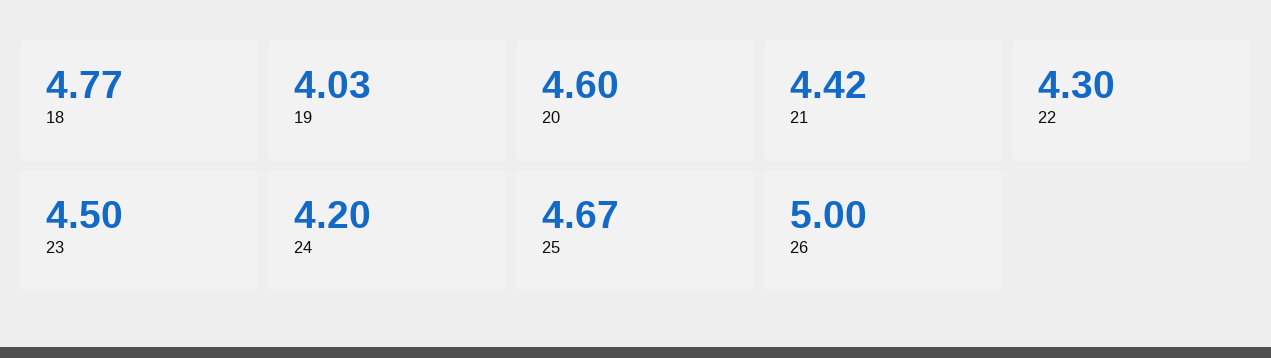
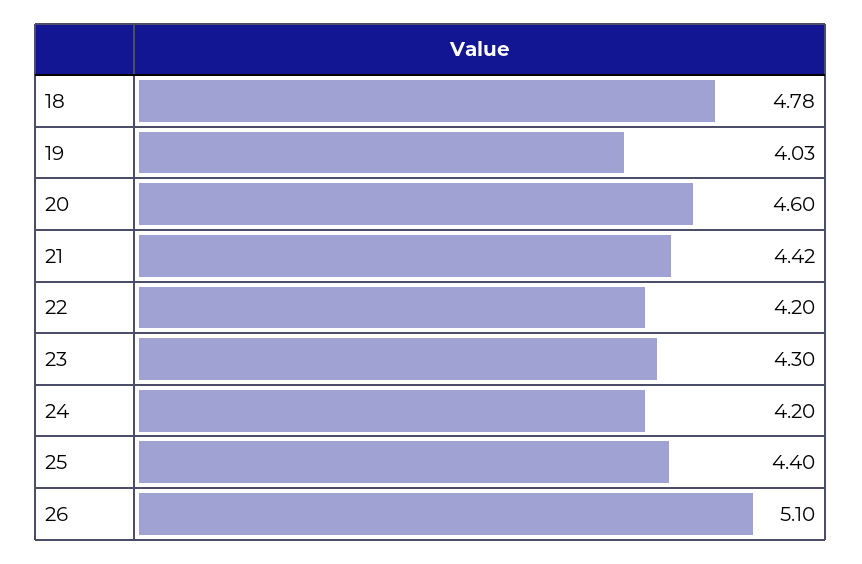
  {
-   "18": 4.77,
+   "18": 4.78,
    "19": 4.03,
    "20": 4.6,
    "21": 4.42,
-   "22": 4.3,
+   "22": 4.2,
-   "23": 4.5,
+   "23": 4.3,
    "24": 4.2,
-   "25": 4.67,
+   "25": 4.4,
-   "26": 5
+   "26": 5.1
  }

